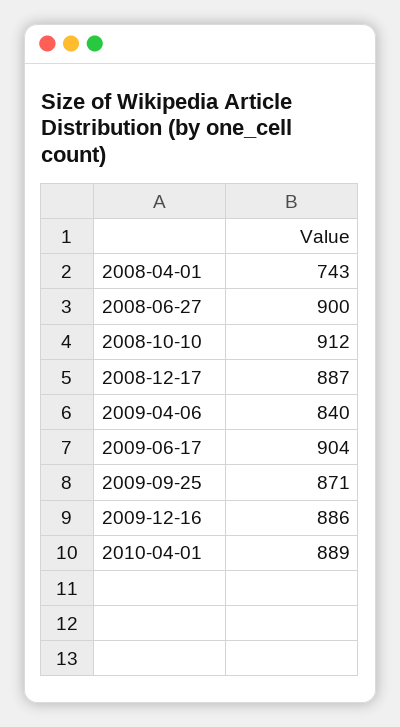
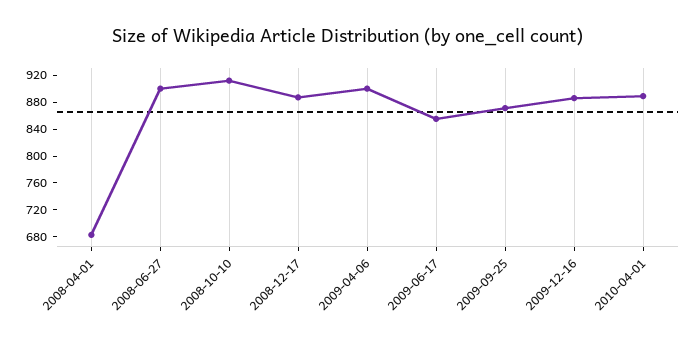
  {
-   "2008-04-01": 743,
+   "2008-04-01": 680,
    "2008-06-27": 900,
    "2008-10-10": 912,
    "2008-12-17": 887,
-   "2009-04-06": 840,
+   "2009-04-06": 900,
-   "2009-06-17": 904,
+   "2009-06-17": 860,
    "2009-09-25": 871,
    "2009-12-16": 886,
    "2010-04-01": 889
  }

